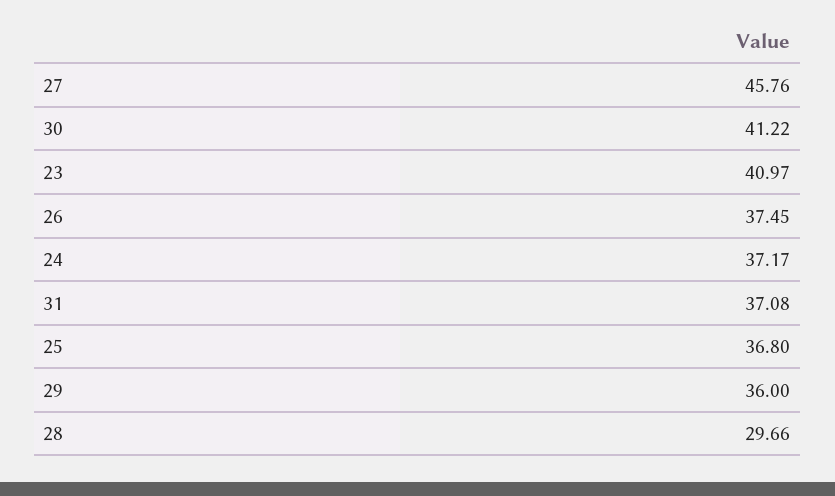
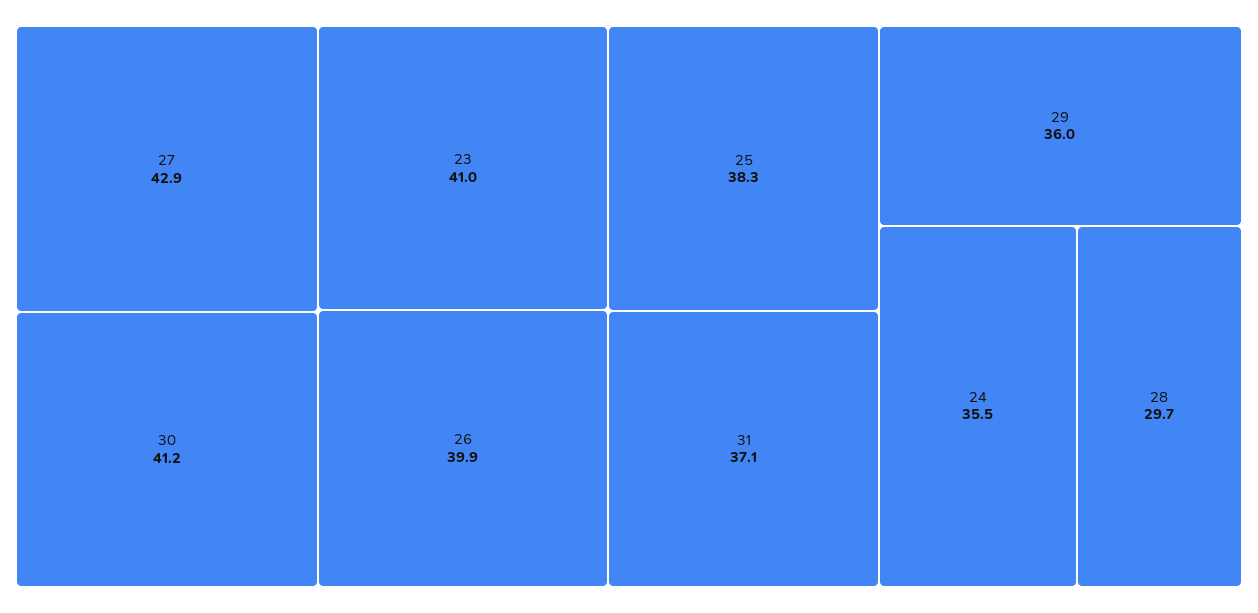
  {
-   "27": 45.76,
+   "27": 42.9,
    "30": 41.22,
    "23": 40.97,
-   "26": 37.45,
+   "26": 39.9,
-   "24": 37.17,
+   "24": 35.5,
    "31": 37.08,
-   "25": 36.8,
+   "25": 38.3,
    "29": 36,
    "28": 29.66
  }

